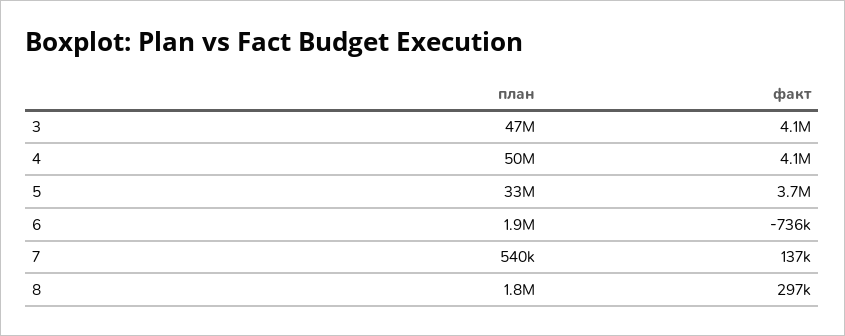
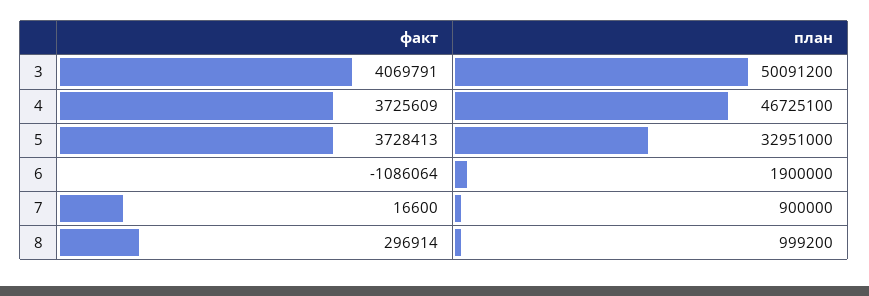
  {
    "план": {
-     "3": 47000000,
+     "3": 50091200,
-     "4": 50000000,
+     "4": 46725100,
      "5": 32951000,
      "6": 1900000,
-     "7": 540000,
+     "7": 900000,
-     "8": 1800000
+     "8": 999200
    },
    "факт": {
      "3": 4069791,
-     "4": 4100000,
+     "4": 3725609,
      "5": 3728413,
-     "6": -736000,
+     "6": -1086064,
-     "7": 137000,
+     "7": 16600,
      "8": 296914
    }
  }

